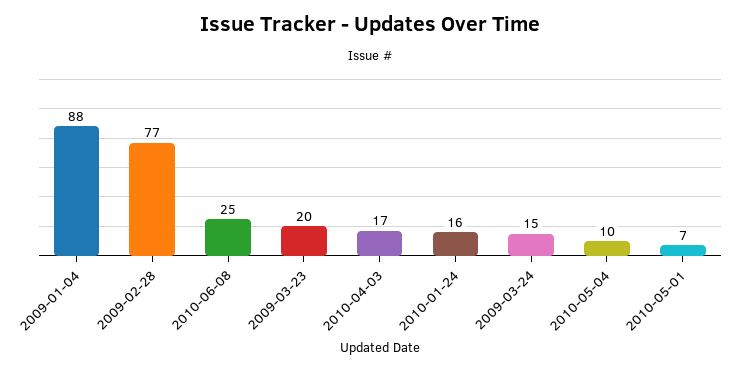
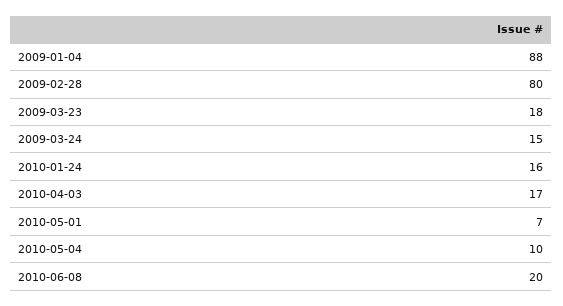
  {
    "2009-01-04": 88,
-   "2009-02-28": 77,
+   "2009-02-28": 80,
-   "2010-06-08": 25,
+   "2010-06-08": 20,
-   "2009-03-23": 20,
+   "2009-03-23": 18,
    "2010-04-03": 17,
    "2010-01-24": 16,
    "2009-03-24": 15,
    "2010-05-04": 10,
    "2010-05-01": 7
  }

